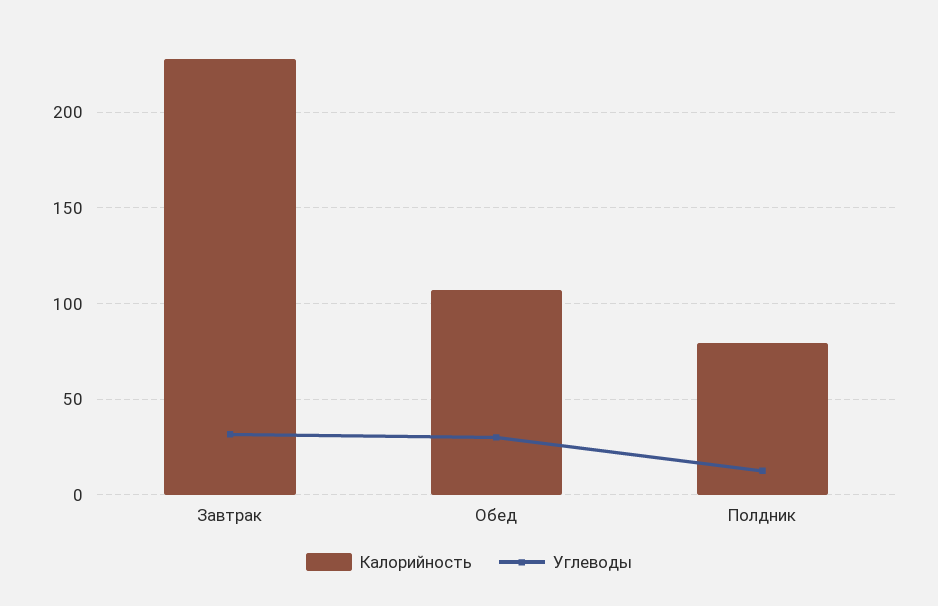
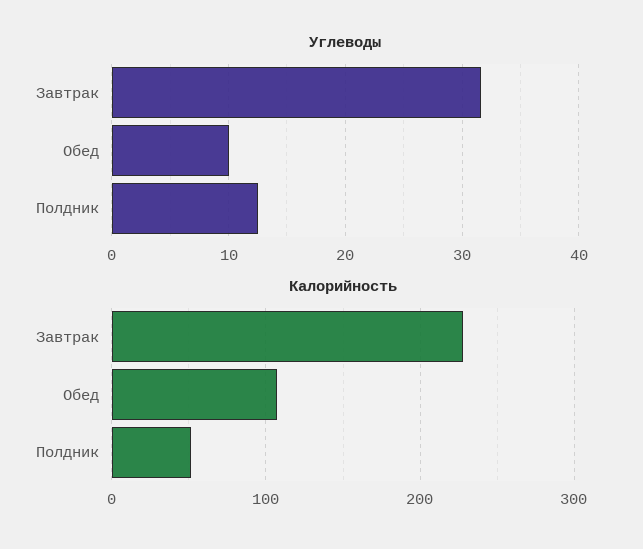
  {
    "Калорийность": {
      "Завтрак": 230,
      "Обед": 105,
-     "Полдник": 80
+     "Полдник": 50
    },
    "Углеводы": {
      "Завтрак": 32,
-     "Обед": 30,
+     "Обед": 10,
      "Полдник": 13
    }
  }

